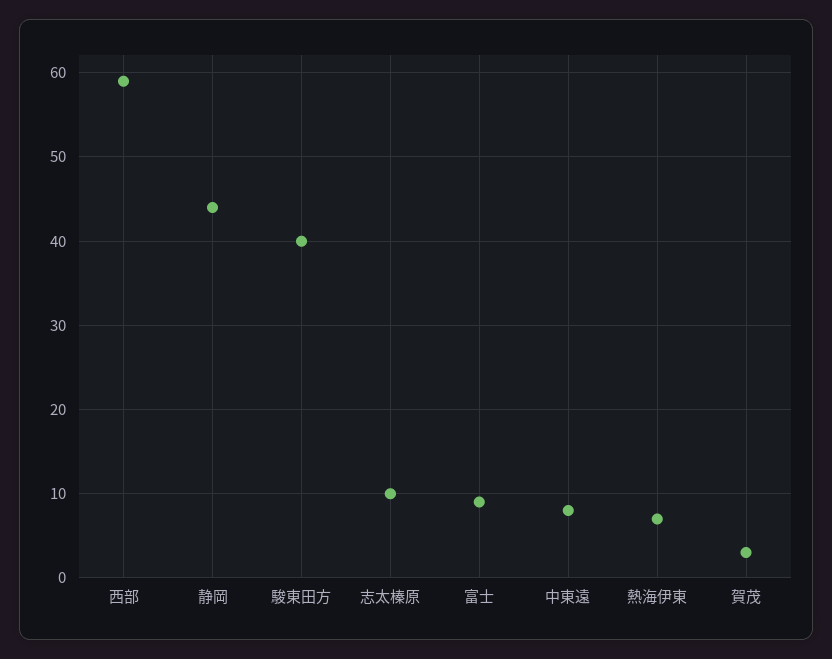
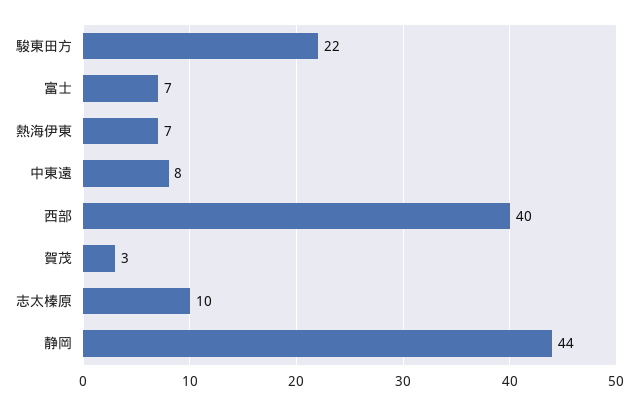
  {
-   "西部": 59,
+   "西部": 40,
    "静岡": 44,
-   "駿東田方": 40,
+   "駿東田方": 22,
    "志太榛原": 10,
-   "富士": 9,
+   "富士": 7,
    "中東遠": 8,
    "熱海伊東": 7,
    "賀茂": 3
  }

